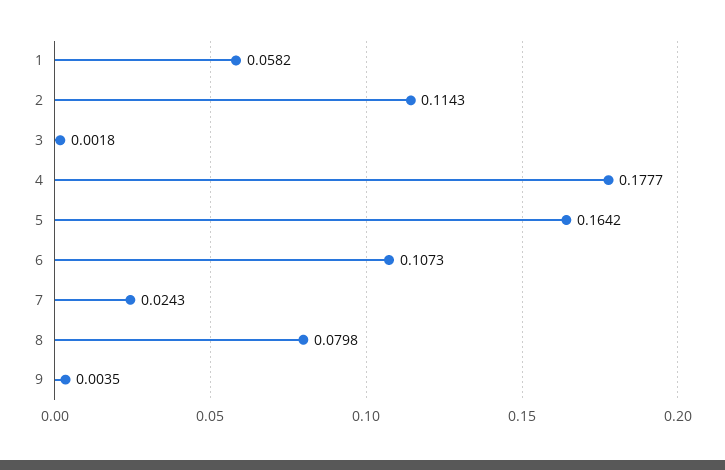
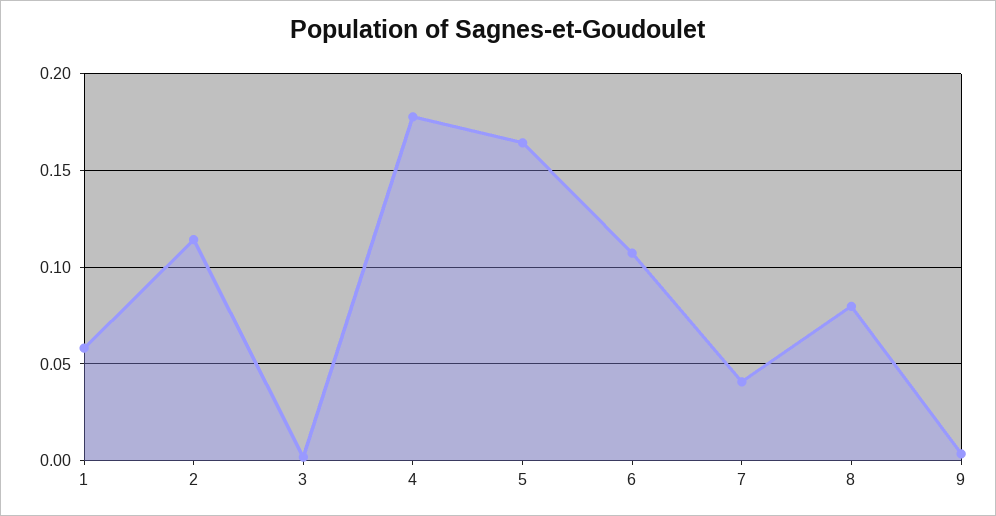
  {
    "1": 0.0582,
    "2": 0.1143,
    "3": 0.0018,
    "4": 0.1777,
    "5": 0.1642,
    "6": 0.1073,
-   "7": 0.0243,
+   "7": 0.04,
    "8": 0.0798,
    "9": 0.0035
  }

